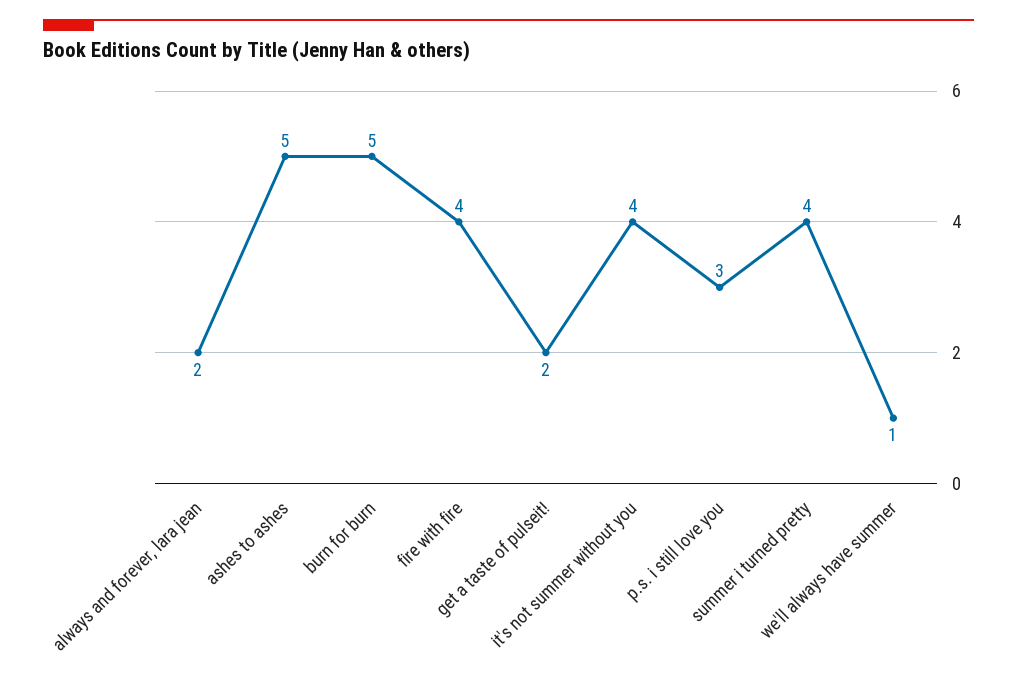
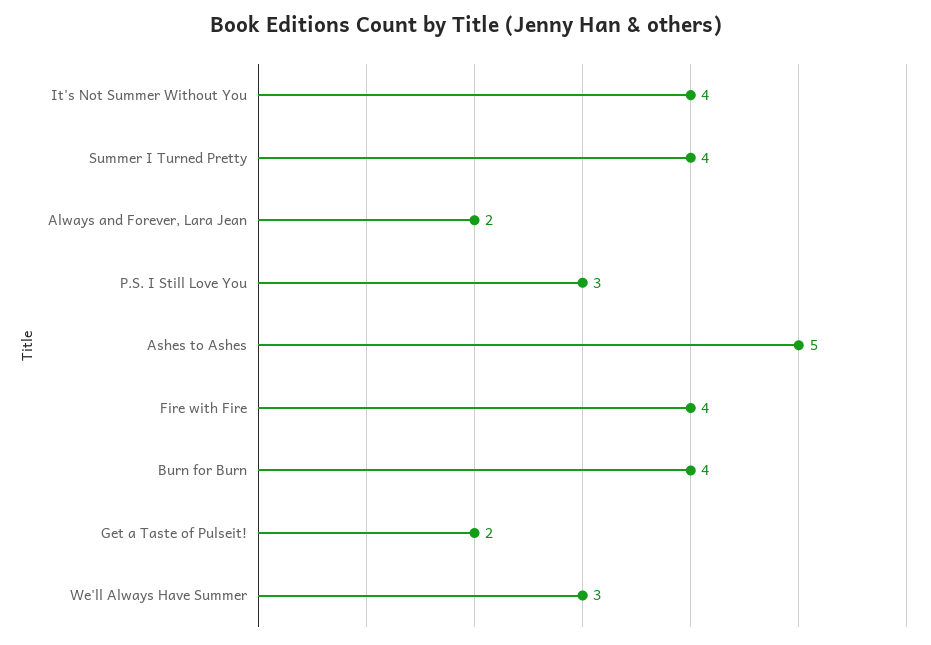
  {
    "always and forever, lara jean": 2,
    "ashes to ashes": 5,
-   "burn for burn": 5,
+   "burn for burn": 4,
    "fire with fire": 4,
    "get a taste of pulseit!": 2,
    "it's not summer without you": 4,
    "p.s. i still love you": 3,
    "summer i turned pretty": 4,
-   "we'll always have summer": 1
+   "we'll always have summer": 3
  }

